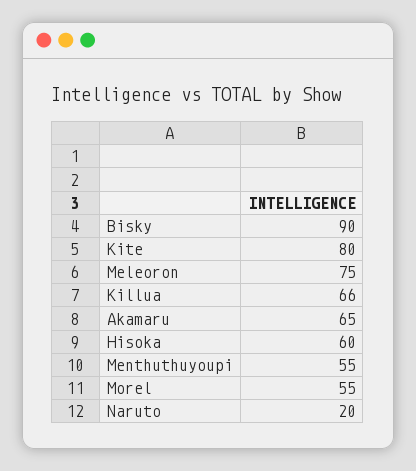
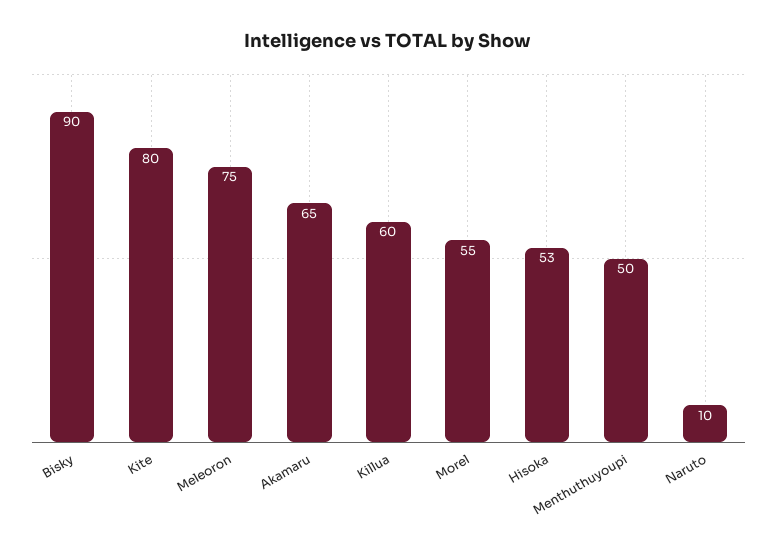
  {
    "Bisky": 90,
    "Kite": 80,
    "Meleoron": 75,
-   "Killua": 66,
+   "Killua": 60,
    "Akamaru": 65,
-   "Hisoka": 60,
+   "Hisoka": 53,
-   "Menthuthuyoupi": 55,
+   "Menthuthuyoupi": 50,
    "Morel": 55,
-   "Naruto": 20
+   "Naruto": 10
  }

